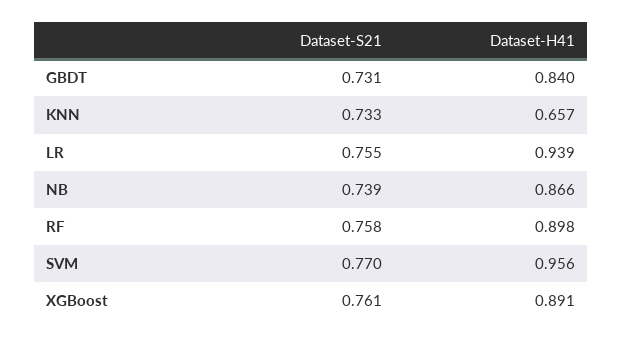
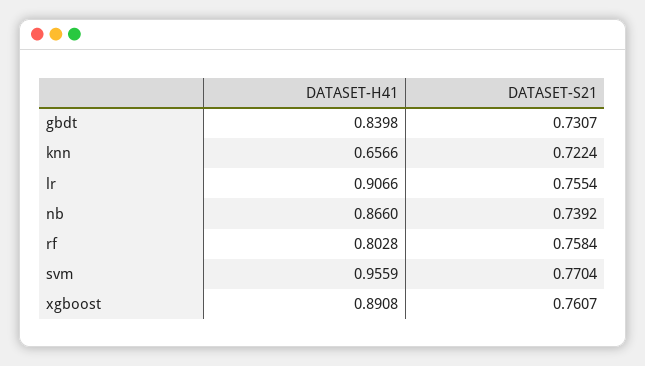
  {
    "Dataset-S21": {
      "GBDT": 0.7307,
-     "KNN": 0.733,
+     "KNN": 0.7224,
      "LR": 0.7554,
      "NB": 0.7392,
      "RF": 0.7584,
      "SVM": 0.7704,
      "XGBoost": 0.7607
    },
    "Dataset-H41": {
      "GBDT": 0.8398,
      "KNN": 0.6566,
-     "LR": 0.939,
+     "LR": 0.9066,
      "NB": 0.866,
-     "RF": 0.898,
+     "RF": 0.8028,
      "SVM": 0.9559,
      "XGBoost": 0.8908
    }
  }

